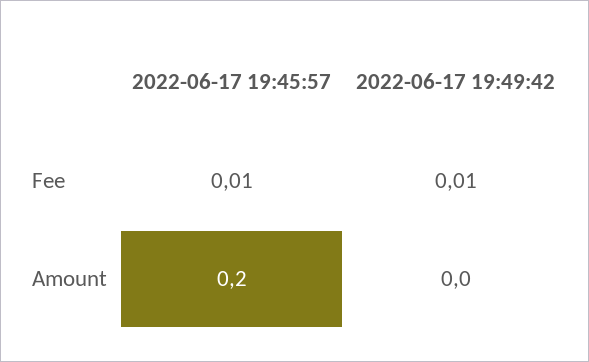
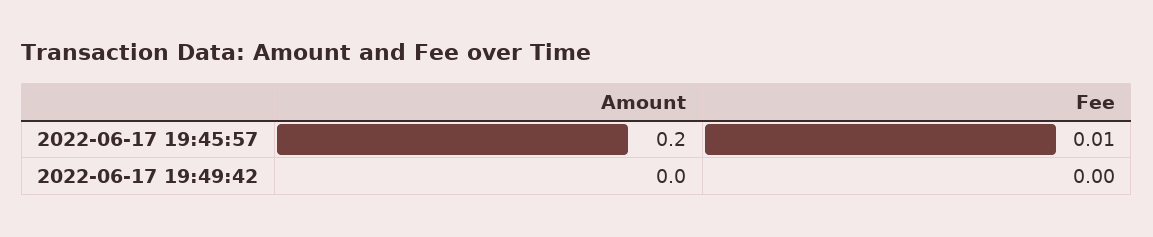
  {
    "2022-06-17 19:45:57": {
      "Fee": 0.01,
      "Amount": 0.2
    },
    "2022-06-17 19:49:42": {
-     "Fee": 0.01,
+     "Fee": 0,
      "Amount": 0
    }
  }

